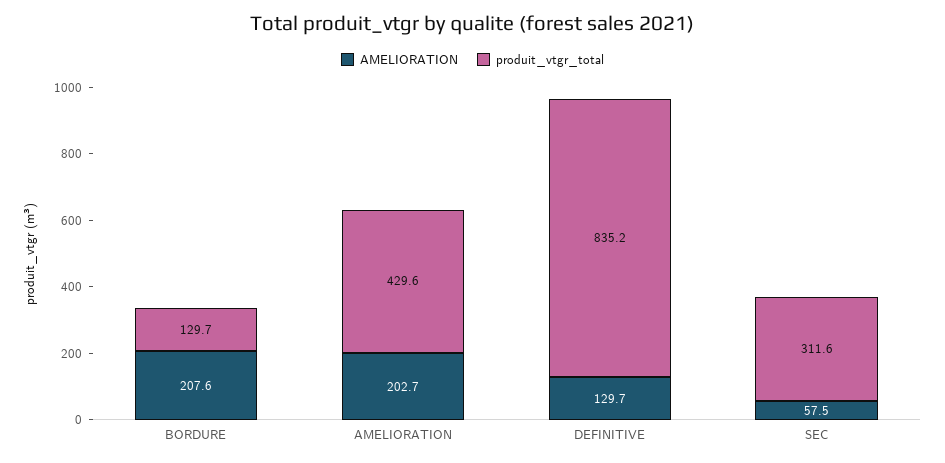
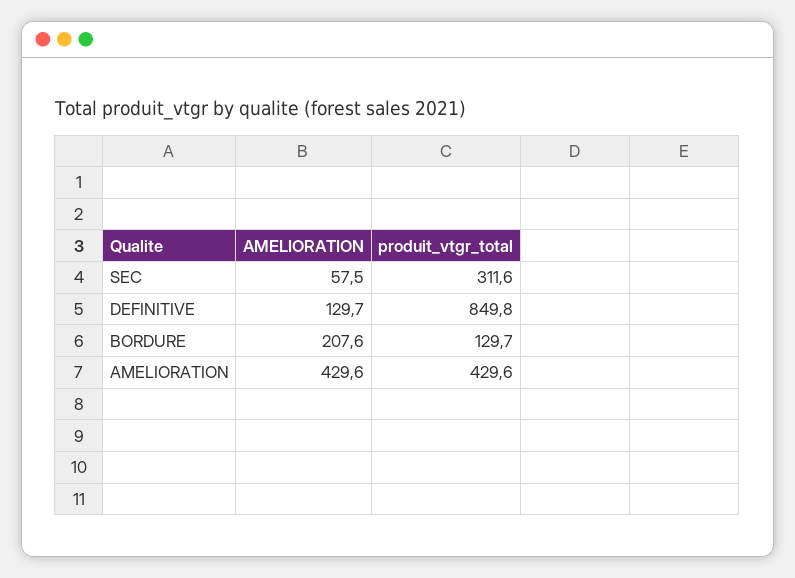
  {
    "AMELIORATION": {
      "BORDURE": 207.6,
-     "AMELIORATION": 202.7,
+     "AMELIORATION": 429.6,
      "DEFINITIVE": 129.7,
      "SEC": 57.5
    },
    "produit_vtgr_total": {
      "BORDURE": 129.7,
      "AMELIORATION": 429.6,
-     "DEFINITIVE": 835.2,
+     "DEFINITIVE": 849.8,
      "SEC": 311.6
    }
  }

